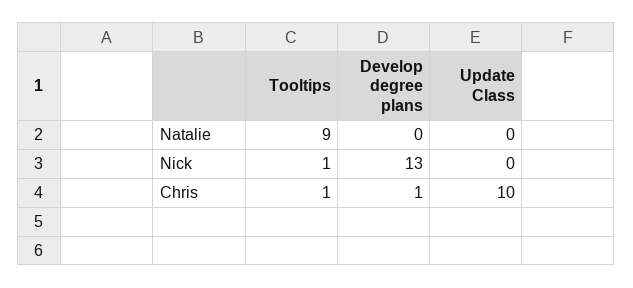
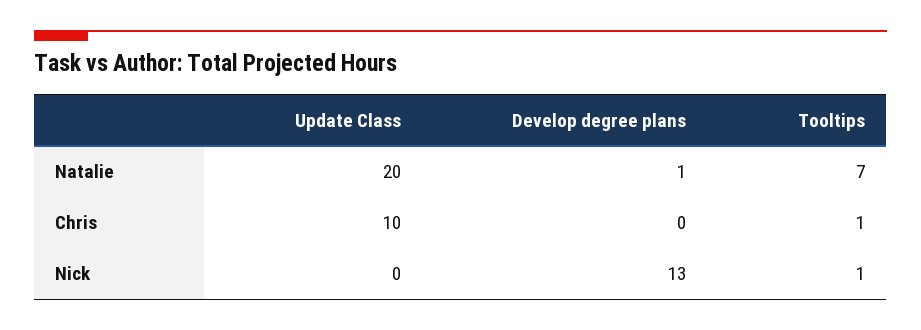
  {
    "Tooltips": {
-     "Natalie": 9,
+     "Natalie": 7,
      "Nick": 1,
      "Chris": 1
    },
    "Develop degree plans": {
-     "Natalie": 0,
+     "Natalie": 1,
      "Nick": 13,
-     "Chris": 1
+     "Chris": 0
    },
    "Update Class": {
-     "Natalie": 0,
+     "Natalie": 20,
      "Nick": 0,
      "Chris": 10
    }
  }

